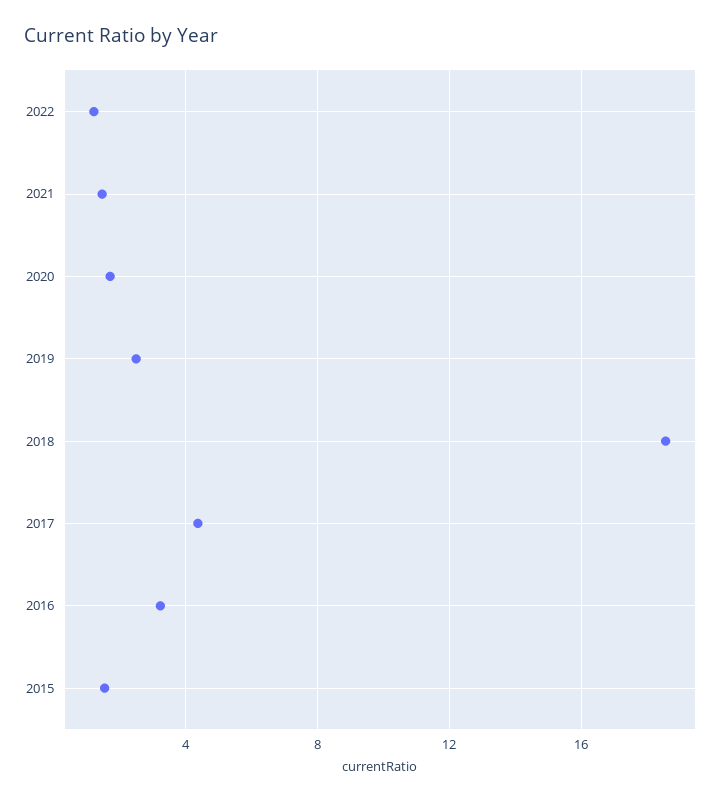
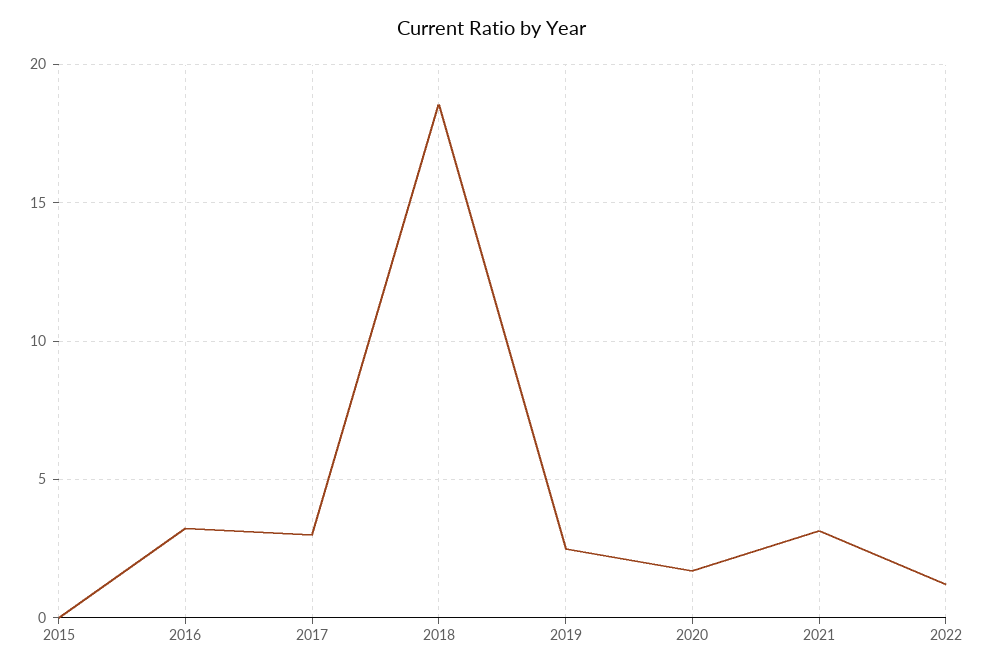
  {
    "2022": 1,
-   "2021": 1.5,
+   "2021": 3,
    "2020": 1.5,
    "2019": 2.5,
    "2018": 18.5,
-   "2017": 4.5,
+   "2017": 3,
    "2016": 3,
-   "2015": 1.5
+   "2015": 0
  }

